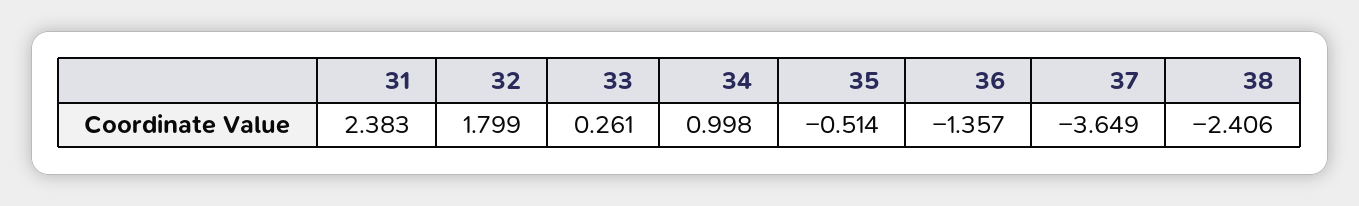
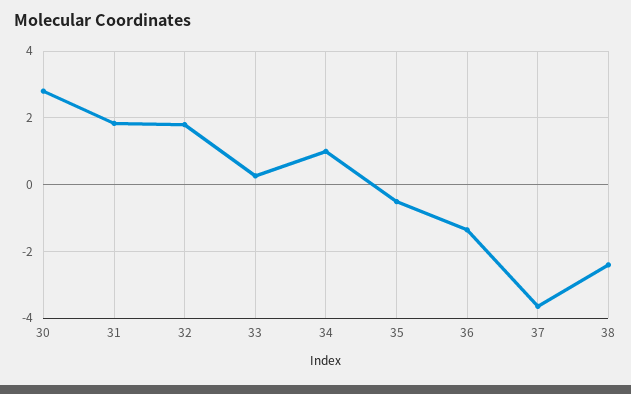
  {
-   "31": 2.383,
+   "31": 1.8,
    "32": 1.799,
    "33": 0.261,
    "34": 0.998,
    "35": -0.514,
    "36": -1.357,
    "37": -3.649,
-   "38": -2.406
+   "38": -2.406,
+   "30": 2.8
  }

